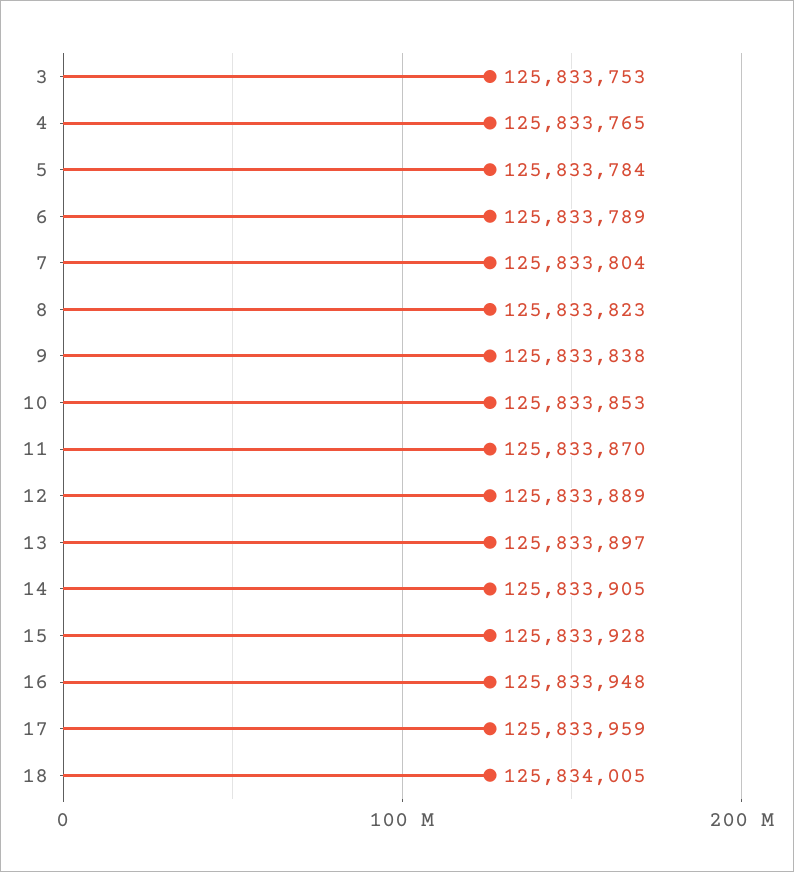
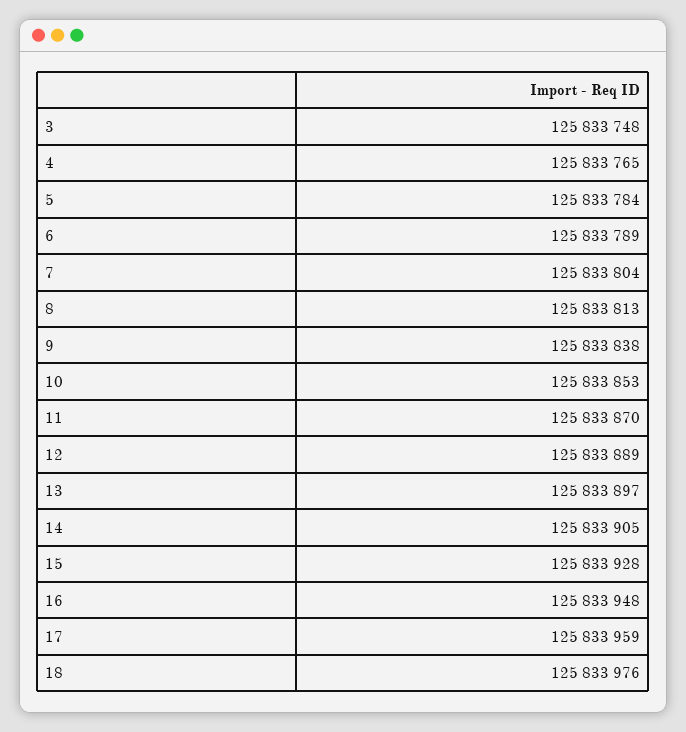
  {
-   "3": 125833753,
+   "3": 125833748,
    "4": 125833765,
    "5": 125833784,
    "6": 125833789,
    "7": 125833804,
-   "8": 125833823,
+   "8": 125833813,
    "9": 125833838,
    "10": 125833853,
    "11": 125833870,
    "12": 125833889,
    "13": 125833897,
    "14": 125833905,
    "15": 125833928,
    "16": 125833948,
    "17": 125833959,
-   "18": 125834005
+   "18": 125833976
  }

